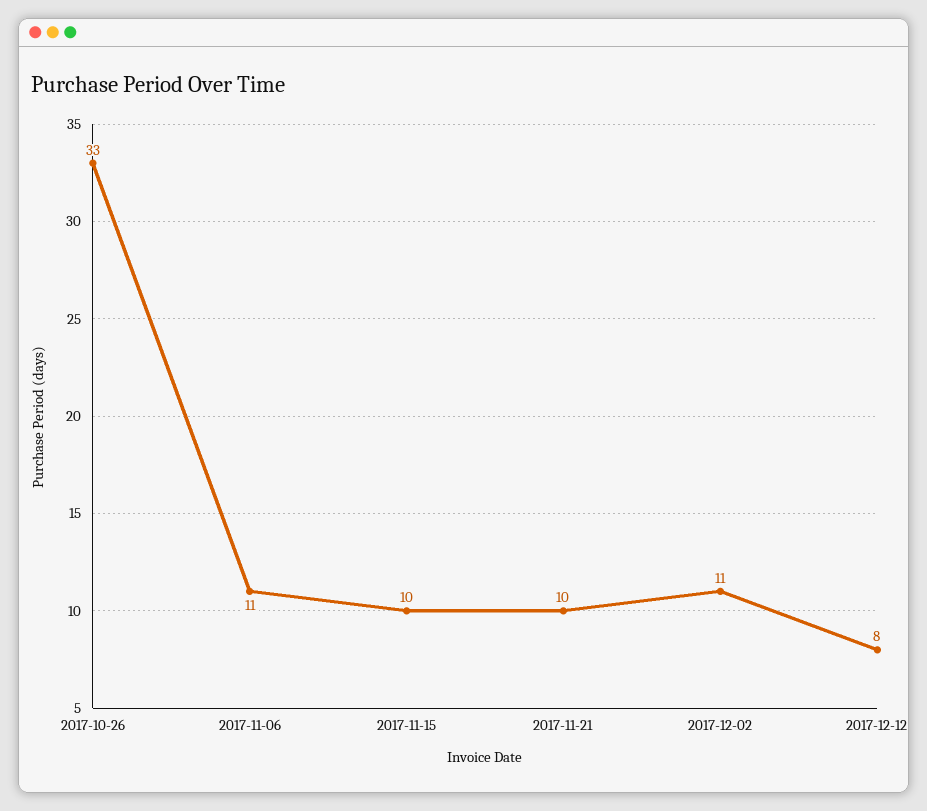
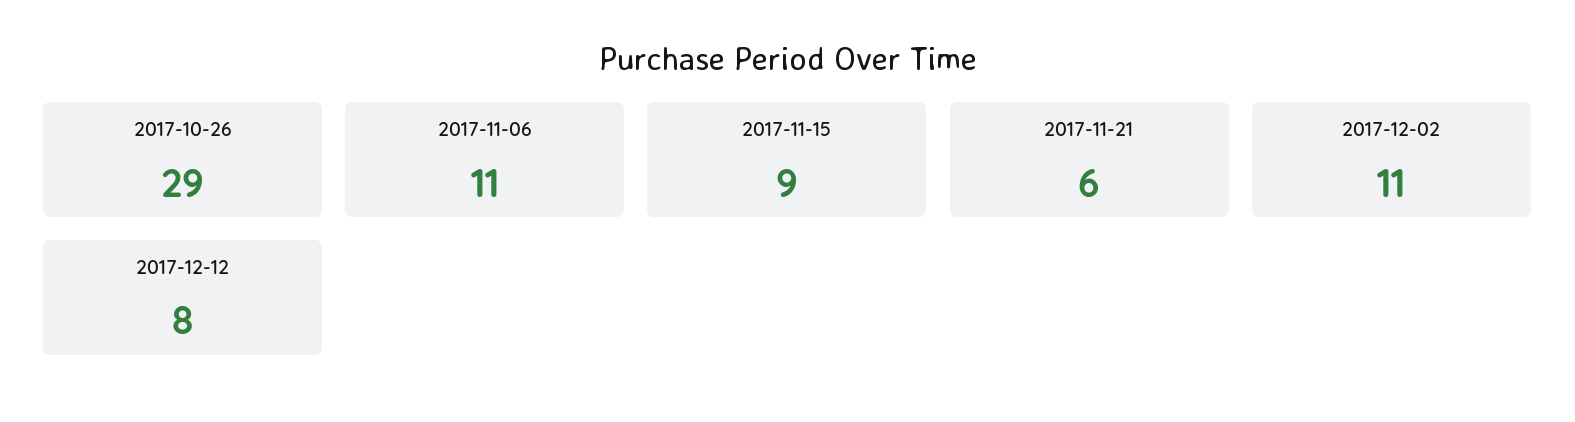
  {
-   "2017-10-26": 33,
+   "2017-10-26": 29,
    "2017-11-06": 11,
-   "2017-11-15": 10,
+   "2017-11-15": 9,
-   "2017-11-21": 10,
+   "2017-11-21": 6,
    "2017-12-02": 11,
    "2017-12-12": 8
  }

